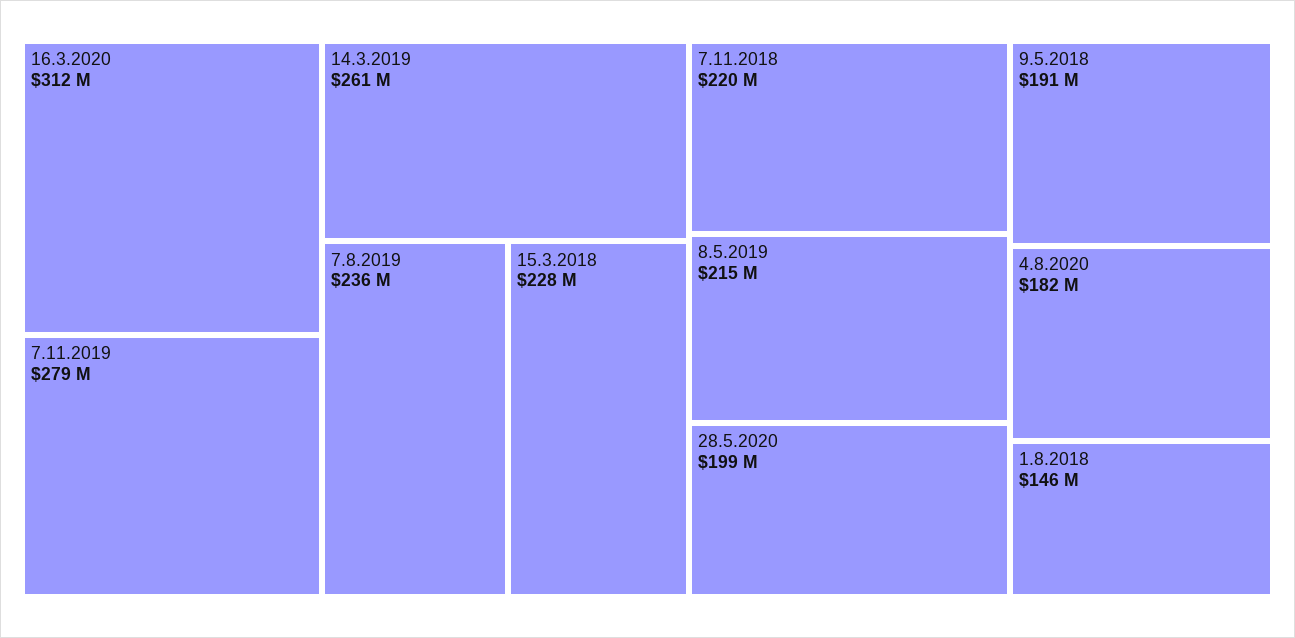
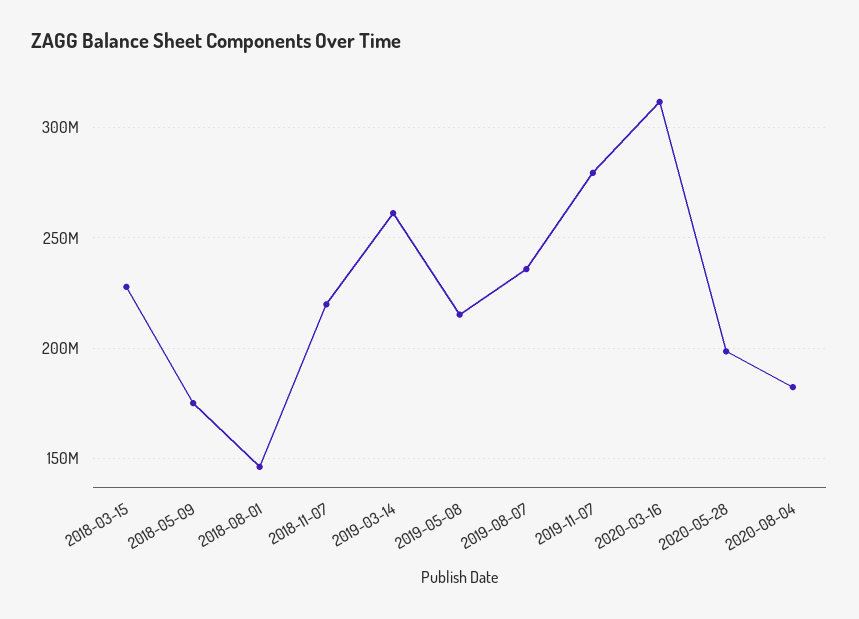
  {
    "16.3.2020": 312000000,
    "7.11.2019": 279000000,
    "14.3.2019": 261000000,
    "7.8.2019": 236000000,
    "15.3.2018": 228000000,
    "7.11.2018": 220000000,
    "8.5.2019": 215000000,
    "28.5.2020": 199000000,
-   "9.5.2018": 191000000,
+   "9.5.2018": 175000000,
    "4.8.2020": 182000000,
    "1.8.2018": 146000000
  }

